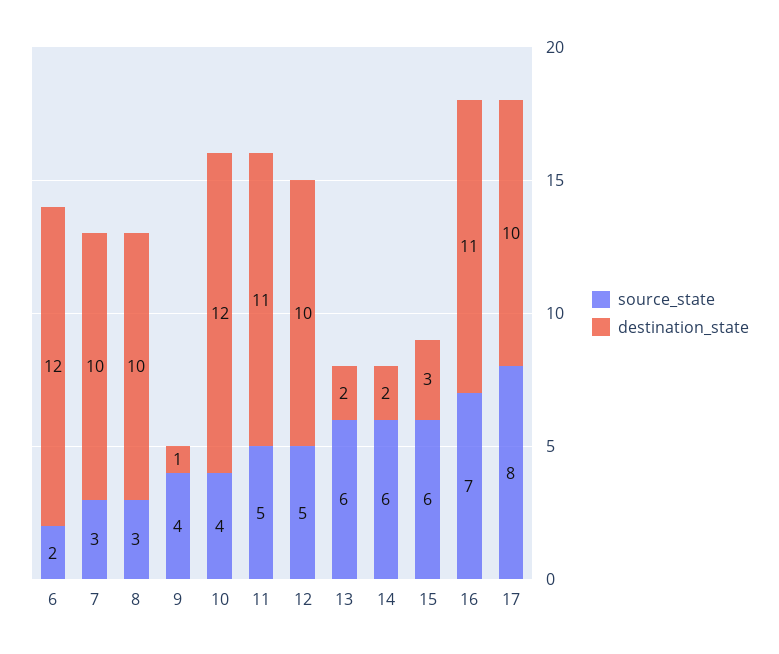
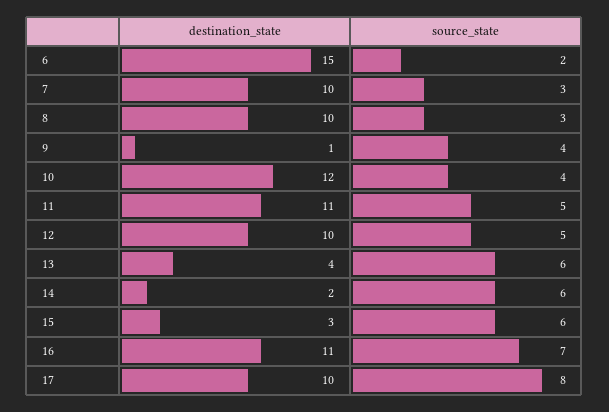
  {
    "source_state": {
      "6": 2,
      "7": 3,
      "8": 3,
      "9": 4,
      "10": 4,
      "11": 5,
      "12": 5,
      "13": 6,
      "14": 6,
      "15": 6,
      "16": 7,
      "17": 8
    },
    "destination_state": {
-     "6": 12,
+     "6": 15,
      "7": 10,
      "8": 10,
      "9": 1,
      "10": 12,
      "11": 11,
      "12": 10,
-     "13": 2,
+     "13": 4,
      "14": 2,
      "15": 3,
      "16": 11,
      "17": 10
    }
  }

